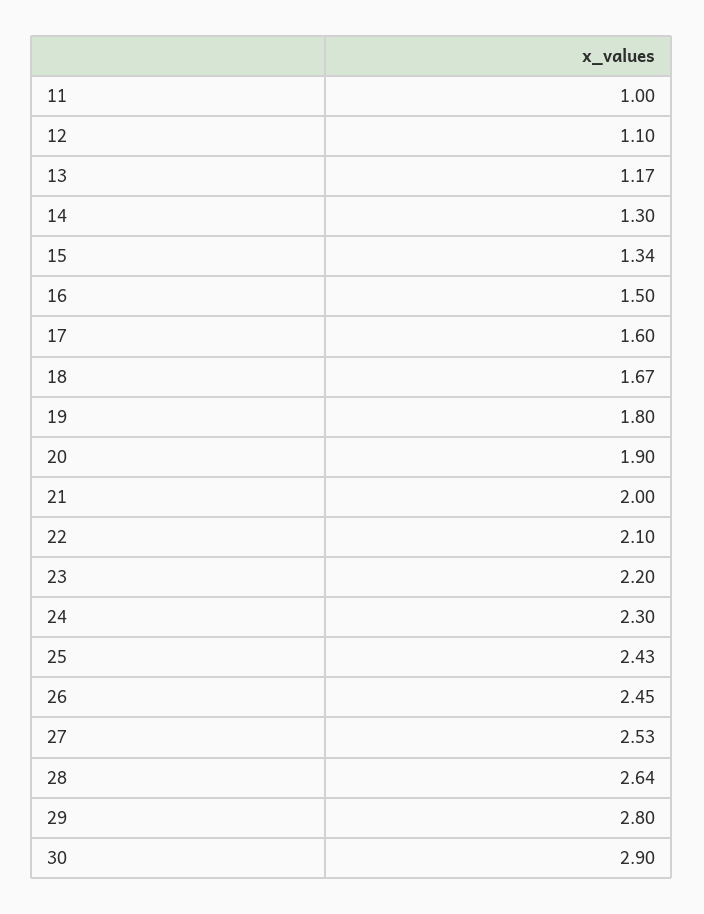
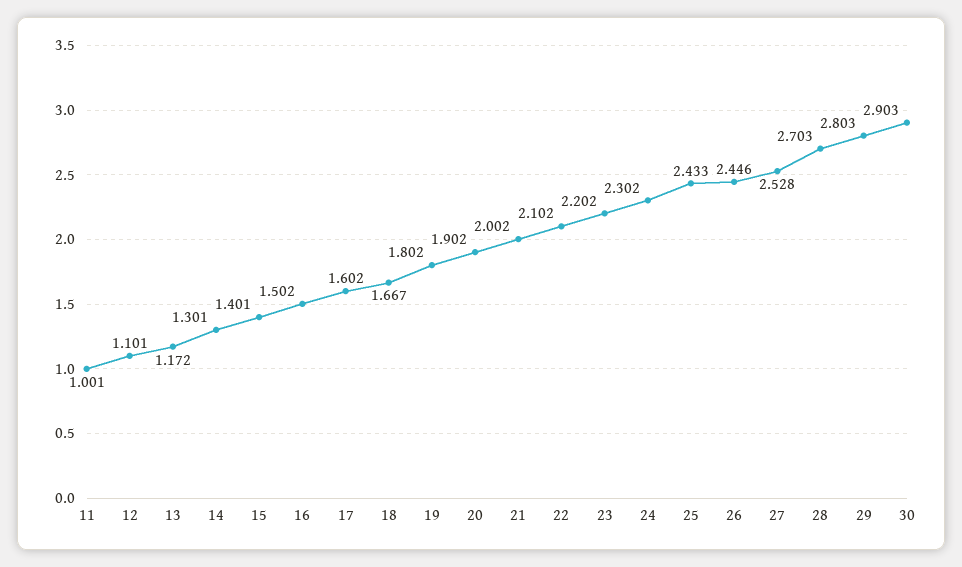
  {
    "11": 1.001,
    "12": 1.101,
    "13": 1.172,
    "14": 1.301,
-   "15": 1.34,
+   "15": 1.401,
    "16": 1.502,
    "17": 1.602,
    "18": 1.667,
    "19": 1.802,
    "20": 1.902,
    "21": 2.002,
    "22": 2.102,
    "23": 2.202,
    "24": 2.302,
    "25": 2.433,
    "26": 2.446,
    "27": 2.528,
-   "28": 2.64,
+   "28": 2.703,
    "29": 2.803,
    "30": 2.903
  }

